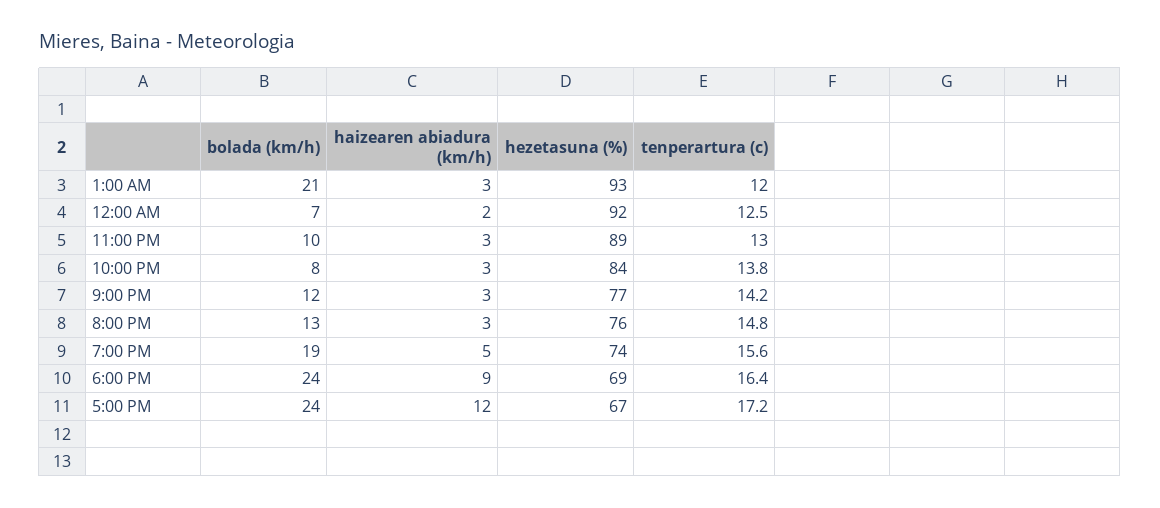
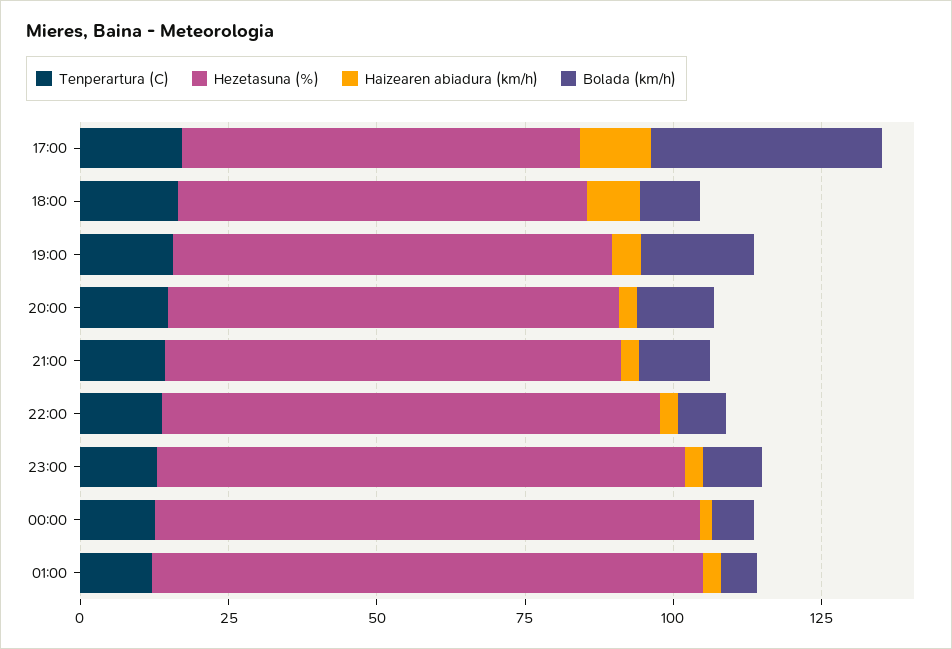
  {
    "bolada (km/h)": {
-     "1:00 AM": 21,
+     "1:00 AM": 5,
      "12:00 AM": 7,
      "11:00 PM": 10,
      "10:00 PM": 8,
      "9:00 PM": 12,
      "8:00 PM": 13,
      "7:00 PM": 19,
-     "6:00 PM": 24,
+     "6:00 PM": 10,
-     "5:00 PM": 24
+     "5:00 PM": 40
    },
    "haizearen abiadura (km/h)": {
      "1:00 AM": 3,
      "12:00 AM": 2,
      "11:00 PM": 3,
      "10:00 PM": 3,
      "9:00 PM": 3,
      "8:00 PM": 3,
      "7:00 PM": 5,
      "6:00 PM": 9,
      "5:00 PM": 12
    },
    "hezetasuna (%)": {
      "1:00 AM": 93,
      "12:00 AM": 92,
      "11:00 PM": 89,
      "10:00 PM": 84,
      "9:00 PM": 77,
      "8:00 PM": 76,
      "7:00 PM": 74,
      "6:00 PM": 69,
      "5:00 PM": 67
    },
    "tenperartura (c)": {
      "1:00 AM": 12,
      "12:00 AM": 12.5,
      "11:00 PM": 13,
      "10:00 PM": 13.8,
      "9:00 PM": 14.2,
      "8:00 PM": 14.8,
      "7:00 PM": 15.6,
      "6:00 PM": 16.4,
      "5:00 PM": 17.2
    }
  }

